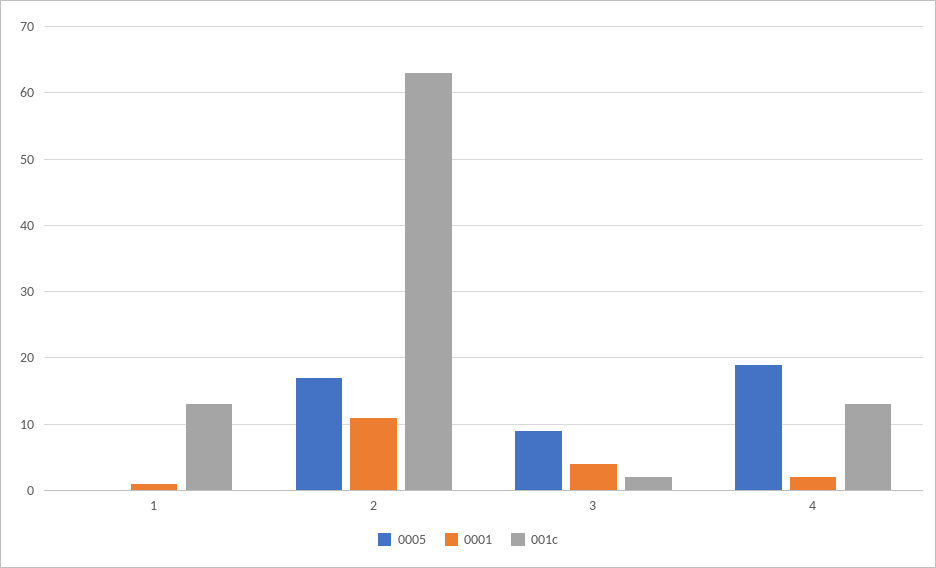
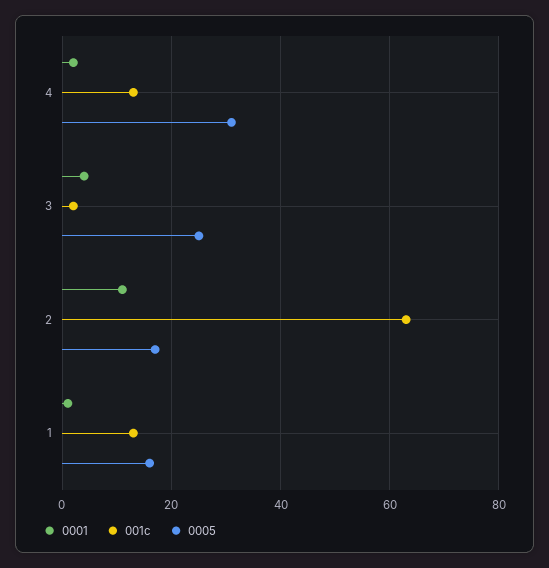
  {
    "0005": {
-     "1": 0,
+     "1": 15,
      "2": 17,
-     "3": 9,
+     "3": 25,
-     "4": 19
+     "4": 30
    },
    "0001": {
      "1": 1,
      "2": 11,
      "3": 4,
      "4": 2
    },
    "001c": {
      "1": 13,
      "2": 63,
      "3": 2,
      "4": 13
    }
  }

